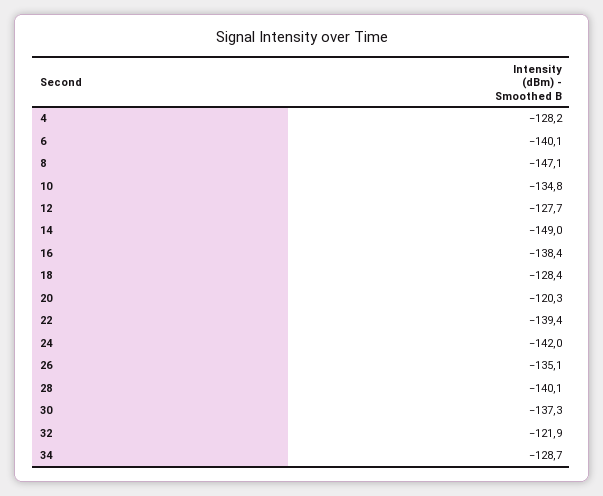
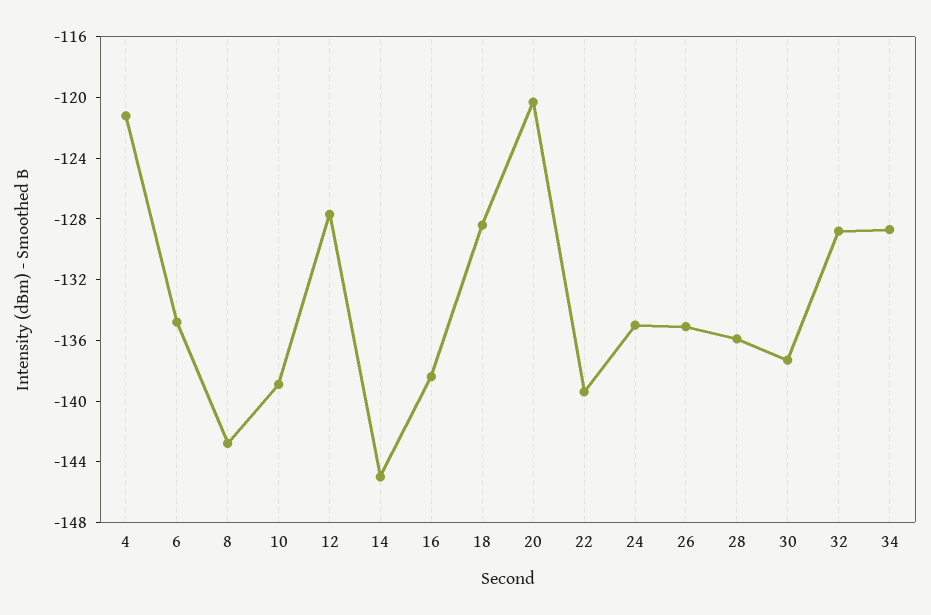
  {
-   "4": -128.2,
+   "4": -121,
-   "6": -140.1,
+   "6": -135,
-   "8": -147.1,
+   "8": -143,
-   "10": -134.8,
+   "10": -139,
    "12": -127.7,
-   "14": -149,
+   "14": -145,
    "16": -138.4,
    "18": -128.4,
    "20": -120.3,
    "22": -139.4,
-   "24": -142,
+   "24": -135,
    "26": -135.1,
-   "28": -140.1,
+   "28": -136,
    "30": -137.3,
-   "32": -121.9,
+   "32": -129,
    "34": -128.7
  }

